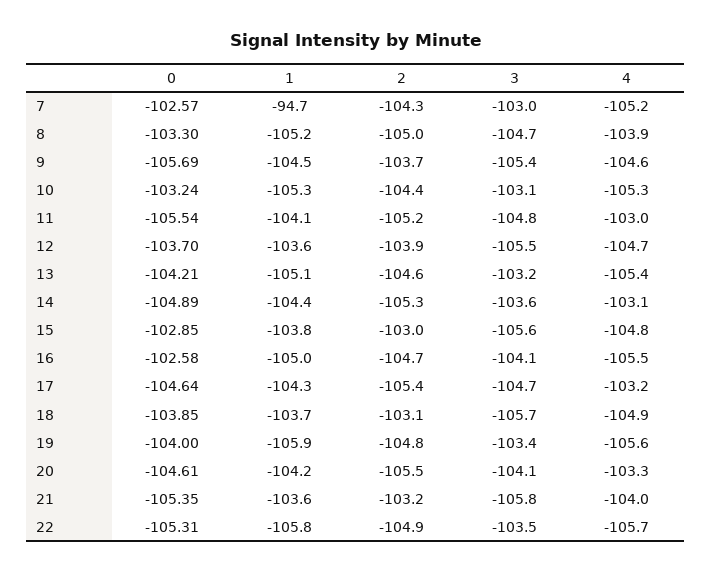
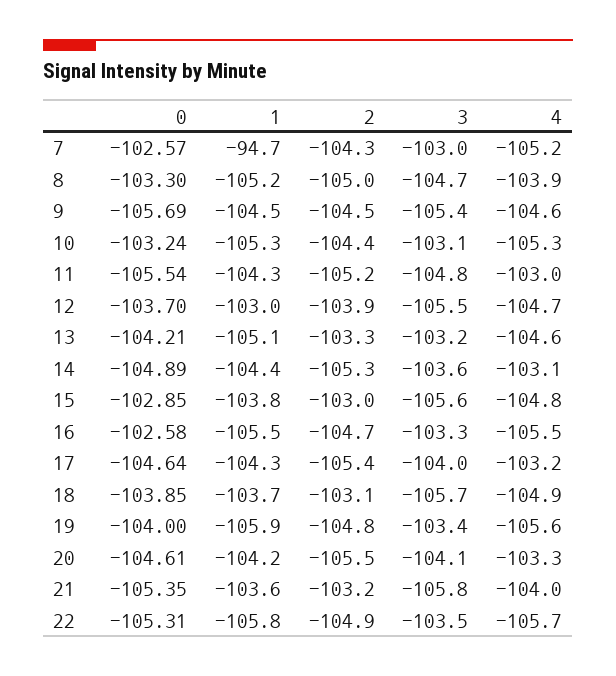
  {
    "0": {
      "7": -102.57,
      "8": -103.3,
      "9": -105.69,
      "10": -103.24,
      "11": -105.54,
      "12": -103.7,
      "13": -104.21,
      "14": -104.89,
      "15": -102.85,
      "16": -102.58,
      "17": -104.64,
      "18": -103.85,
      "19": -104,
      "20": -104.61,
      "21": -105.35,
      "22": -105.31
    },
    "1": {
      "7": -94.7,
      "8": -105.2,
      "9": -104.5,
      "10": -105.3,
-     "11": -104.1,
+     "11": -104.3,
-     "12": -103.6,
+     "12": -103,
      "13": -105.1,
      "14": -104.4,
      "15": -103.8,
-     "16": -105,
+     "16": -105.5,
      "17": -104.3,
      "18": -103.7,
      "19": -105.9,
      "20": -104.2,
      "21": -103.6,
      "22": -105.8
    },
    "2": {
      "7": -104.3,
      "8": -105,
-     "9": -103.7,
+     "9": -104.5,
      "10": -104.4,
      "11": -105.2,
      "12": -103.9,
-     "13": -104.6,
+     "13": -103.3,
      "14": -105.3,
      "15": -103,
      "16": -104.7,
      "17": -105.4,
      "18": -103.1,
      "19": -104.8,
      "20": -105.5,
      "21": -103.2,
      "22": -104.9
    },
    "3": {
      "7": -103,
      "8": -104.7,
      "9": -105.4,
      "10": -103.1,
      "11": -104.8,
      "12": -105.5,
      "13": -103.2,
      "14": -103.6,
      "15": -105.6,
-     "16": -104.1,
+     "16": -103.3,
-     "17": -104.7,
+     "17": -104,
      "18": -105.7,
      "19": -103.4,
      "20": -104.1,
      "21": -105.8,
      "22": -103.5
    },
    "4": {
      "7": -105.2,
      "8": -103.9,
      "9": -104.6,
      "10": -105.3,
      "11": -103,
      "12": -104.7,
-     "13": -105.4,
+     "13": -104.6,
      "14": -103.1,
      "15": -104.8,
      "16": -105.5,
      "17": -103.2,
      "18": -104.9,
      "19": -105.6,
      "20": -103.3,
      "21": -104,
      "22": -105.7
    }
  }

